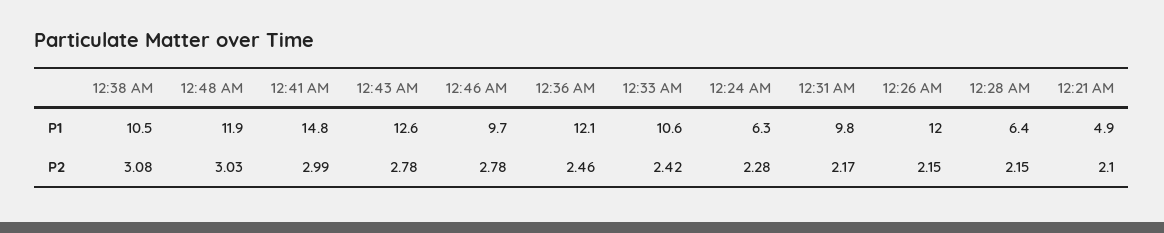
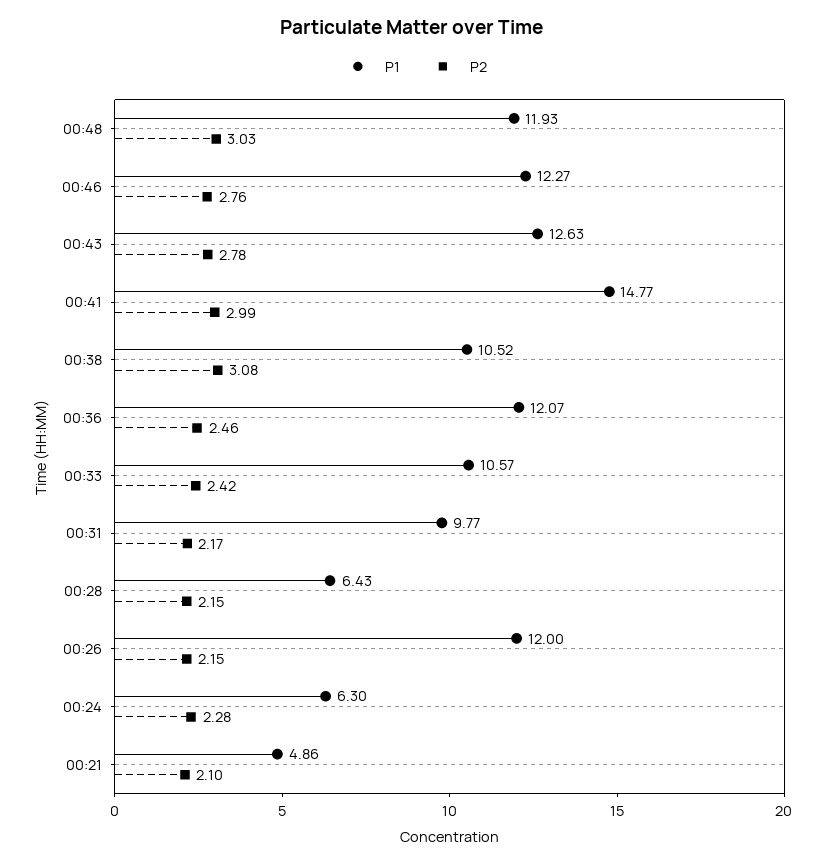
  {
    "P1": {
      "12:38 AM": 10.52,
      "12:48 AM": 11.93,
      "12:41 AM": 14.77,
      "12:43 AM": 12.63,
-     "12:46 AM": 9.7,
+     "12:46 AM": 12.27,
      "12:36 AM": 12.07,
      "12:33 AM": 10.57,
      "12:24 AM": 6.3,
      "12:31 AM": 9.77,
      "12:26 AM": 12,
      "12:28 AM": 6.43,
      "12:21 AM": 4.86
    },
    "P2": {
      "12:38 AM": 3.08,
      "12:48 AM": 3.03,
      "12:41 AM": 2.99,
      "12:43 AM": 2.78,
-     "12:46 AM": 2.78,
+     "12:46 AM": 2.76,
      "12:36 AM": 2.46,
      "12:33 AM": 2.42,
      "12:24 AM": 2.28,
      "12:31 AM": 2.17,
      "12:26 AM": 2.15,
      "12:28 AM": 2.15,
      "12:21 AM": 2.1
    }
  }

